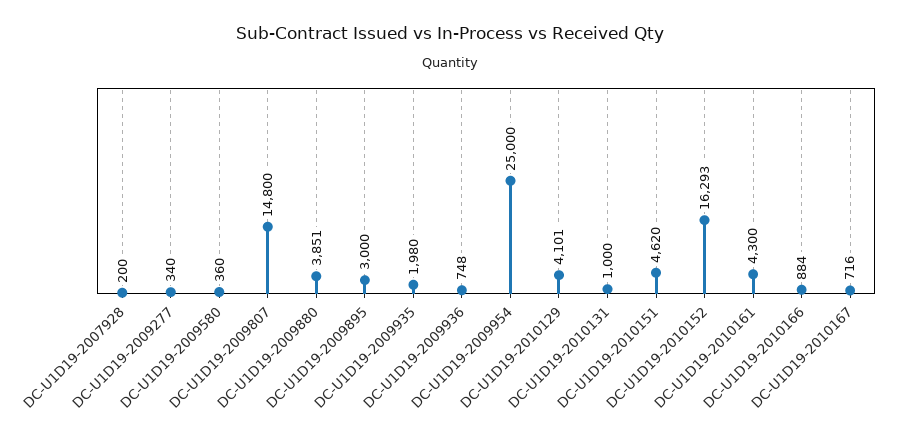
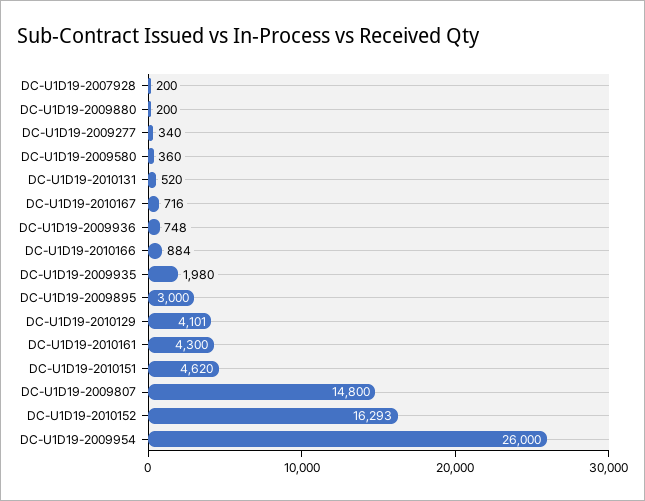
  {
    "DC-U1D19-2007928": 200,
    "DC-U1D19-2009277": 340,
    "DC-U1D19-2009580": 360,
    "DC-U1D19-2009807": 14800,
-   "DC-U1D19-2009880": 3851,
+   "DC-U1D19-2009880": 200,
    "DC-U1D19-2009895": 3000,
    "DC-U1D19-2009935": 1980,
    "DC-U1D19-2009936": 748,
-   "DC-U1D19-2009954": 25000,
+   "DC-U1D19-2009954": 26000,
    "DC-U1D19-2010129": 4101,
-   "DC-U1D19-2010131": 1000,
+   "DC-U1D19-2010131": 520,
    "DC-U1D19-2010151": 4620,
    "DC-U1D19-2010152": 16293,
    "DC-U1D19-2010161": 4300,
    "DC-U1D19-2010166": 884,
    "DC-U1D19-2010167": 716
  }

